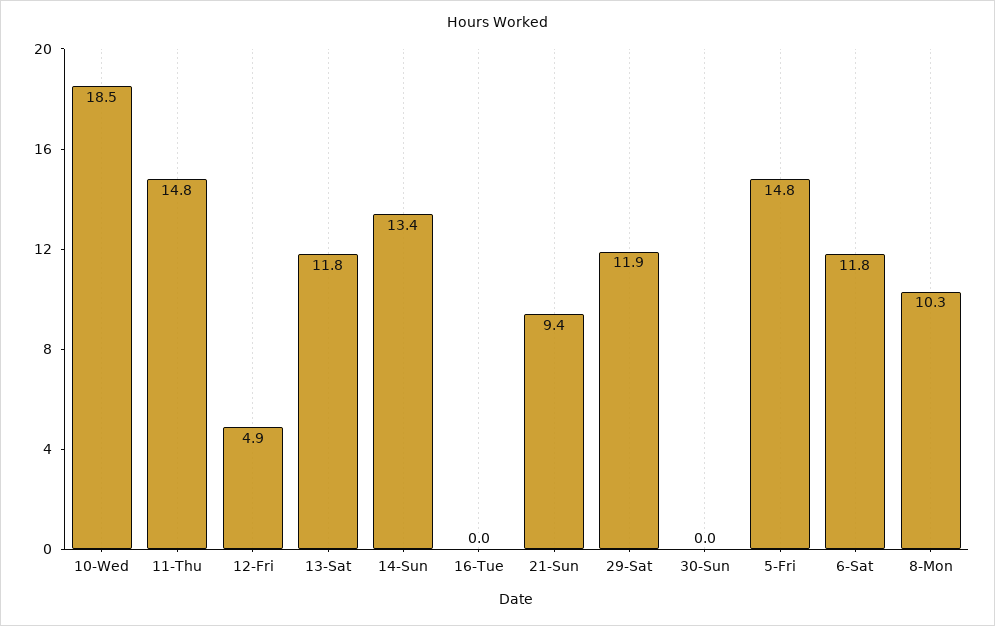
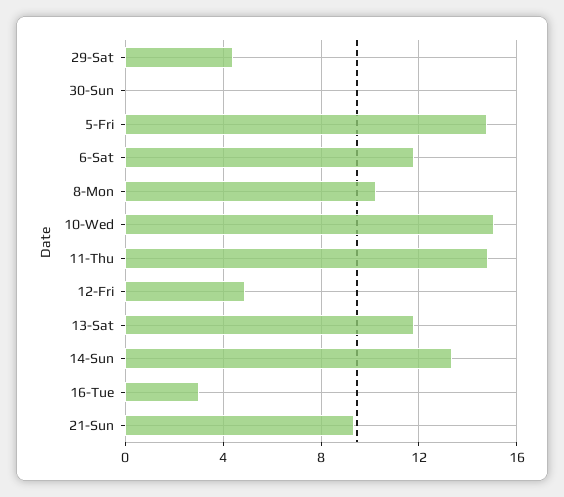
  {
-   "10-Wed": 18.5,
+   "10-Wed": 15,
    "11-Thu": 14.8,
    "12-Fri": 4.9,
    "13-Sat": 11.8,
    "14-Sun": 13.4,
-   "16-Tue": 0,
+   "16-Tue": 3,
    "21-Sun": 9.4,
-   "29-Sat": 11.9,
+   "29-Sat": 4.5,
    "30-Sun": 0,
    "5-Fri": 14.8,
    "6-Sat": 11.8,
    "8-Mon": 10.3
  }

